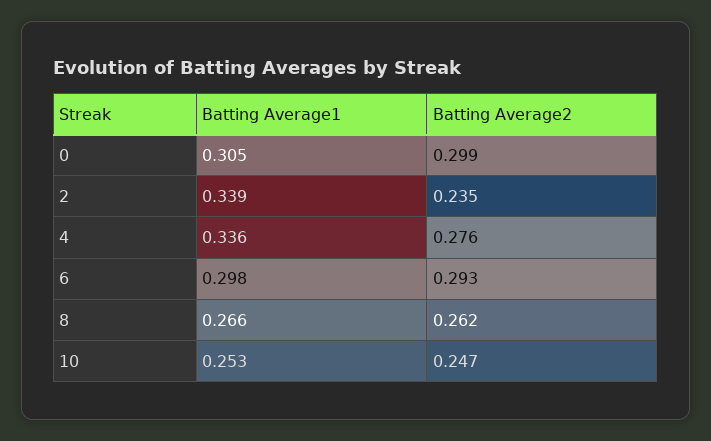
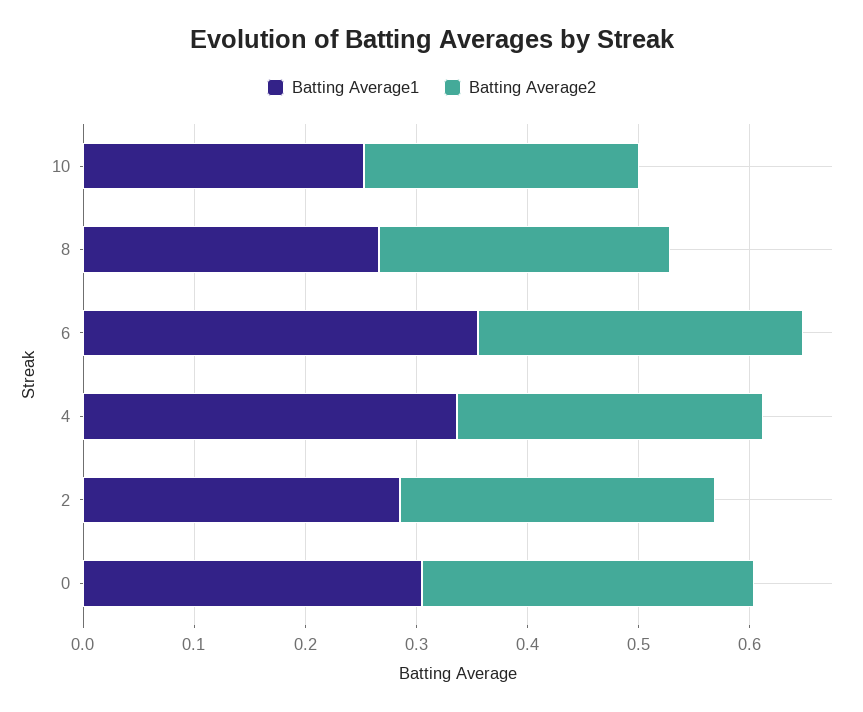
  {
    "Batting Average1": {
      "0": 0.305,
-     "2": 0.339,
+     "2": 0.28,
      "4": 0.336,
-     "6": 0.298,
+     "6": 0.36,
      "8": 0.266,
      "10": 0.253
    },
    "Batting Average2": {
      "0": 0.299,
-     "2": 0.235,
+     "2": 0.28,
      "4": 0.276,
      "6": 0.293,
      "8": 0.262,
      "10": 0.247
    }
  }

